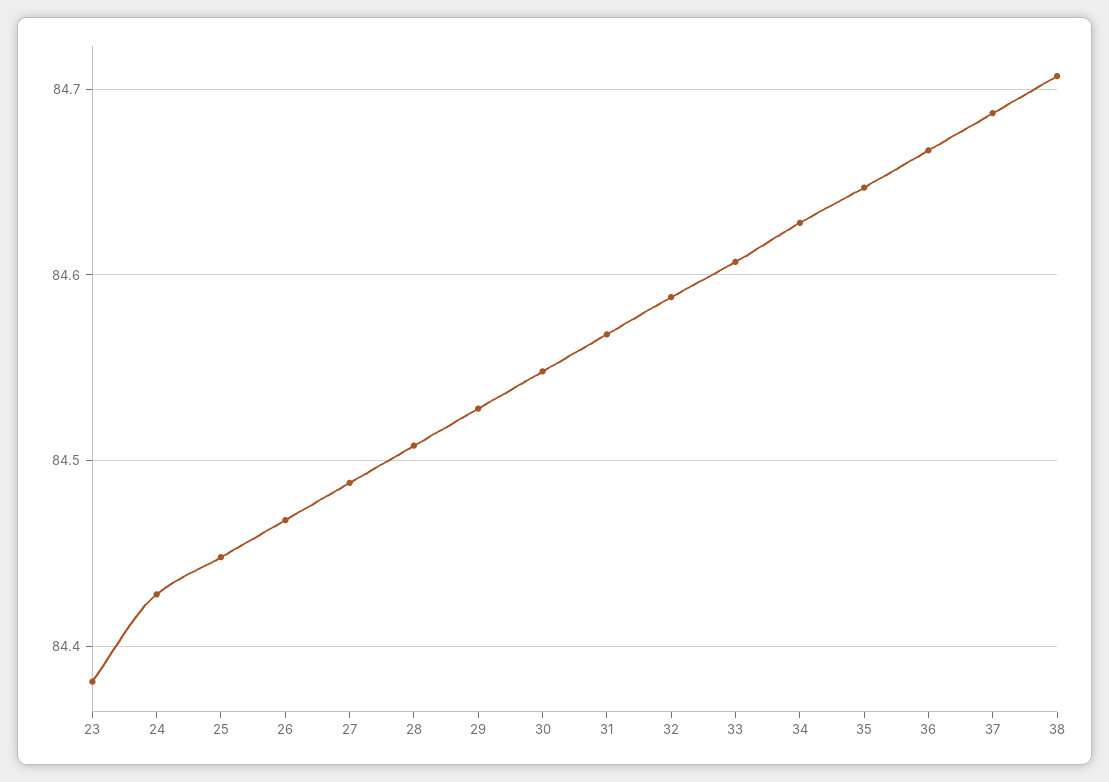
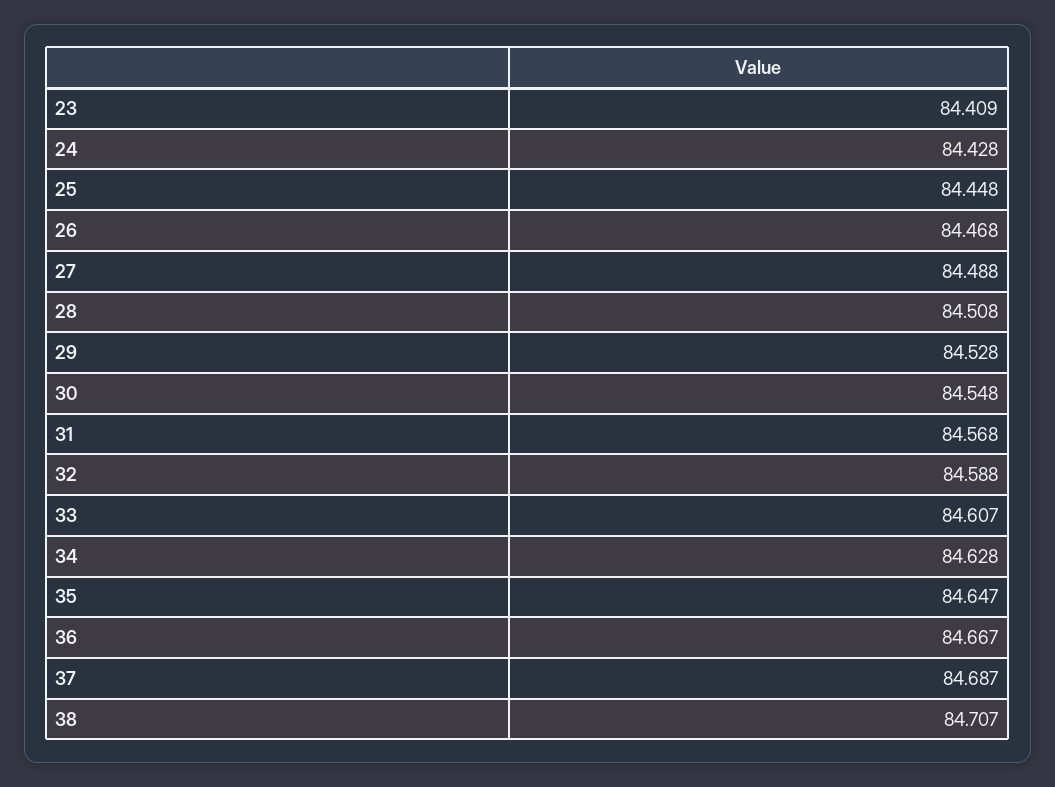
  {
-   "23": 84.38,
+   "23": 84.409,
    "24": 84.428,
    "25": 84.448,
    "26": 84.468,
    "27": 84.488,
    "28": 84.508,
    "29": 84.528,
    "30": 84.548,
    "31": 84.568,
    "32": 84.588,
    "33": 84.607,
    "34": 84.628,
    "35": 84.647,
    "36": 84.667,
    "37": 84.687,
    "38": 84.707
  }

